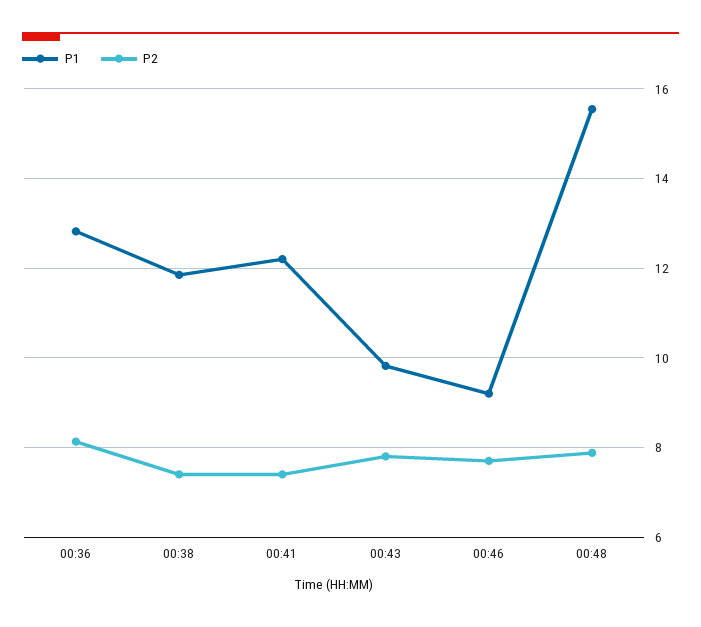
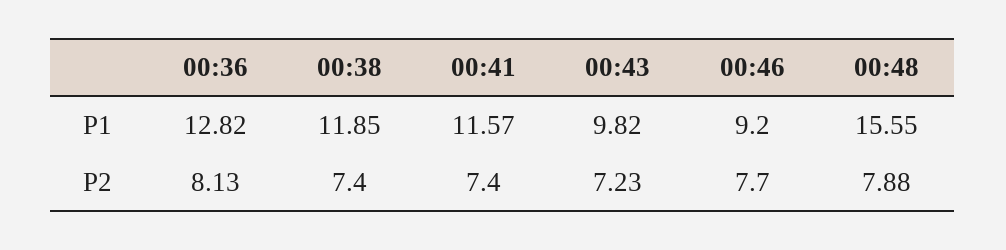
  {
    "P1": {
      "00:36": 12.82,
      "00:38": 11.85,
-     "00:41": 12.2,
+     "00:41": 11.57,
      "00:43": 9.82,
      "00:46": 9.2,
      "00:48": 15.55
    },
    "P2": {
      "00:36": 8.13,
      "00:38": 7.4,
      "00:41": 7.4,
-     "00:43": 7.8,
+     "00:43": 7.23,
      "00:46": 7.7,
      "00:48": 7.88
    }
  }

